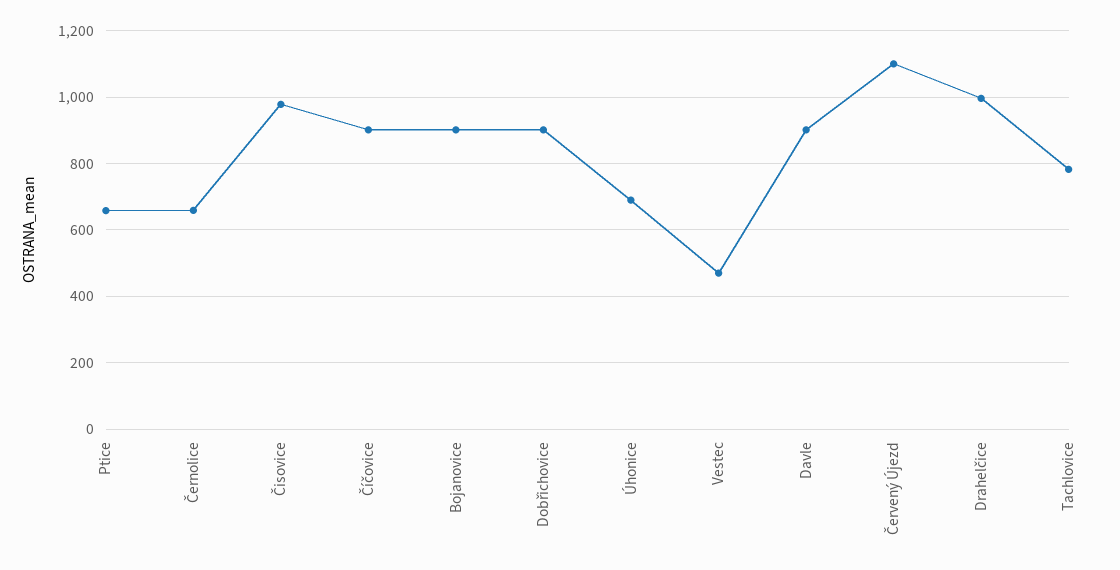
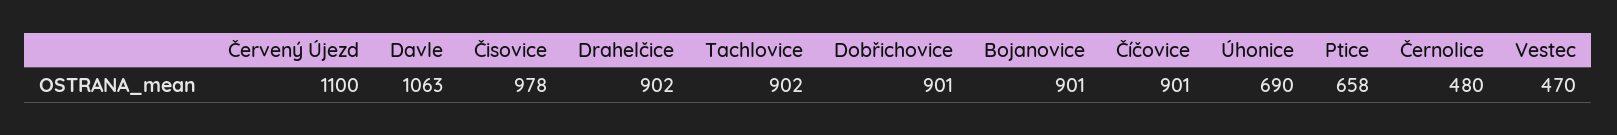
  {
    "Ptice": 658,
-   "Černolice": 660,
+   "Černolice": 480,
    "Čisovice": 978,
    "Číčovice": 901,
    "Bojanovice": 901,
    "Dobřichovice": 901,
    "Úhonice": 690,
    "Vestec": 470,
-   "Davle": 900,
+   "Davle": 1063,
    "Červený Újezd": 1100,
-   "Drahelčice": 1000,
+   "Drahelčice": 902,
-   "Tachlovice": 780
+   "Tachlovice": 902
  }

